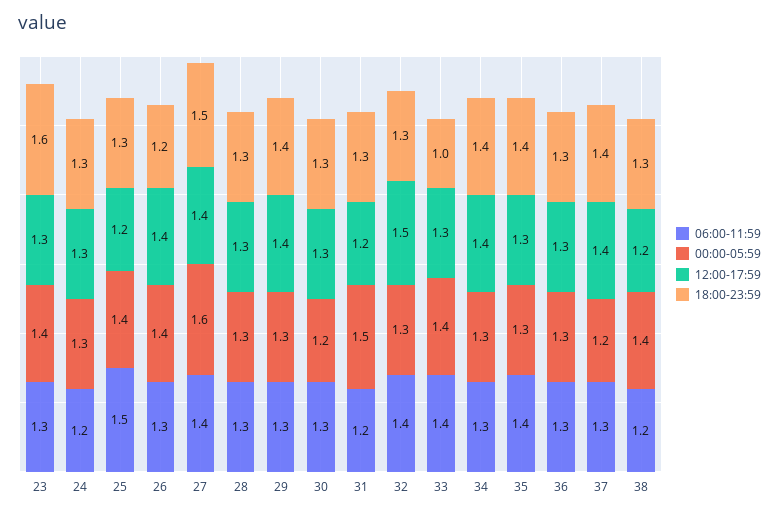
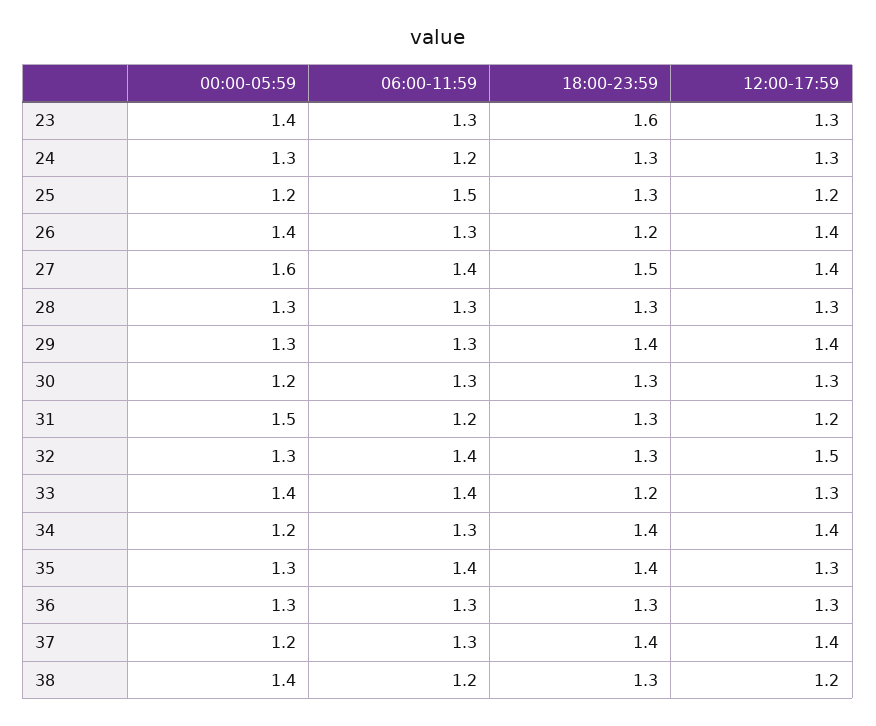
  {
    "06:00-11:59": {
      "23": 1.3,
      "24": 1.2,
      "25": 1.5,
      "26": 1.3,
      "27": 1.4,
      "28": 1.3,
      "29": 1.3,
      "30": 1.3,
      "31": 1.2,
      "32": 1.4,
      "33": 1.4,
      "34": 1.3,
      "35": 1.4,
      "36": 1.3,
      "37": 1.3,
      "38": 1.2
    },
    "00:00-05:59": {
      "23": 1.4,
      "24": 1.3,
-     "25": 1.4,
+     "25": 1.2,
      "26": 1.4,
      "27": 1.6,
      "28": 1.3,
      "29": 1.3,
      "30": 1.2,
      "31": 1.5,
      "32": 1.3,
      "33": 1.4,
-     "34": 1.3,
+     "34": 1.2,
      "35": 1.3,
      "36": 1.3,
      "37": 1.2,
      "38": 1.4
    },
    "12:00-17:59": {
      "23": 1.3,
      "24": 1.3,
      "25": 1.2,
      "26": 1.4,
      "27": 1.4,
      "28": 1.3,
      "29": 1.4,
      "30": 1.3,
      "31": 1.2,
      "32": 1.5,
      "33": 1.3,
      "34": 1.4,
      "35": 1.3,
      "36": 1.3,
      "37": 1.4,
      "38": 1.2
    },
    "18:00-23:59": {
      "23": 1.6,
      "24": 1.3,
      "25": 1.3,
      "26": 1.2,
      "27": 1.5,
      "28": 1.3,
      "29": 1.4,
      "30": 1.3,
      "31": 1.3,
      "32": 1.3,
-     "33": 1,
+     "33": 1.2,
      "34": 1.4,
      "35": 1.4,
      "36": 1.3,
      "37": 1.4,
      "38": 1.3
    }
  }

